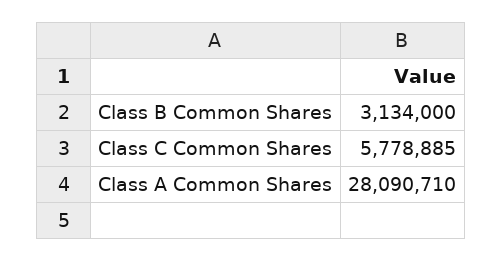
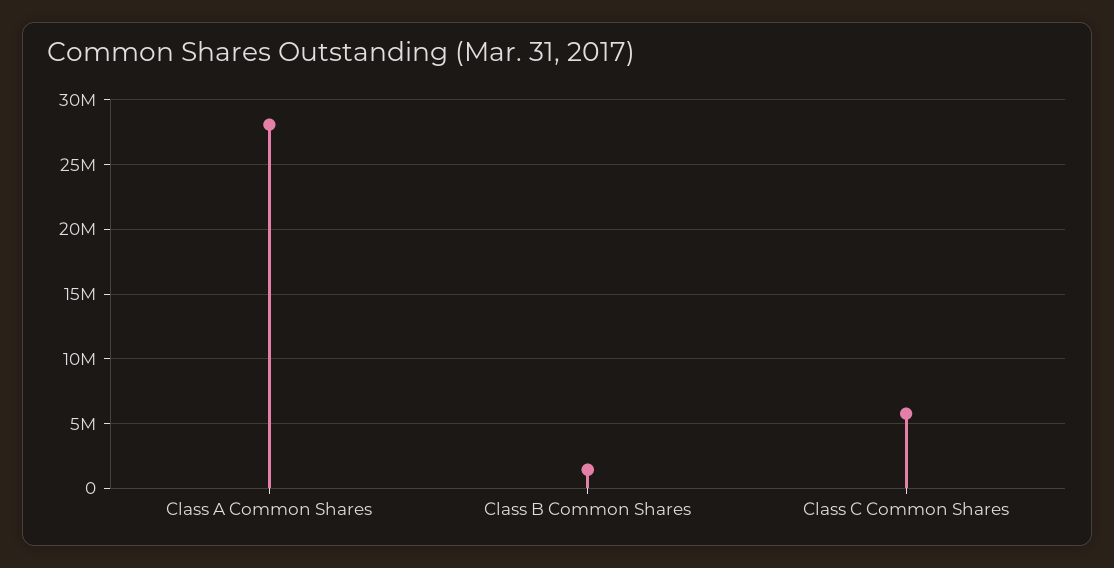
  {
-   "Class B Common Shares": 3134000,
+   "Class B Common Shares": 1500000,
    "Class C Common Shares": 5778885,
    "Class A Common Shares": 28090710
  }

